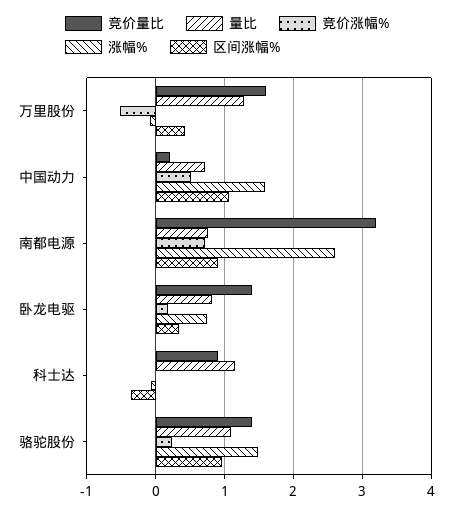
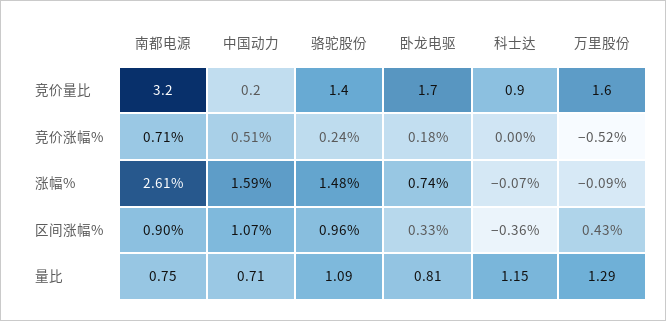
  {
    "竞价量比": {
      "万里股份": 1.6,
      "中国动力": 0.2,
      "南都电源": 3.2,
-     "卧龙电驱": 1.4,
+     "卧龙电驱": 1.7,
      "科士达": 0.9,
      "骆驼股份": 1.4
    },
    "量比": {
      "万里股份": 1.29,
      "中国动力": 0.71,
      "南都电源": 0.75,
      "卧龙电驱": 0.81,
      "科士达": 1.15,
      "骆驼股份": 1.09
    },
    "竞价涨幅%": {
      "万里股份": -0.52,
      "中国动力": 0.51,
      "南都电源": 0.71,
      "卧龙电驱": 0.18,
      "科士达": 0,
      "骆驼股份": 0.24
    },
    "涨幅%": {
      "万里股份": -0.09,
      "中国动力": 1.59,
      "南都电源": 2.61,
      "卧龙电驱": 0.74,
      "科士达": -0.07,
      "骆驼股份": 1.48
    },
    "区间涨幅%": {
      "万里股份": 0.43,
      "中国动力": 1.07,
      "南都电源": 0.9,
      "卧龙电驱": 0.33,
      "科士达": -0.36,
      "骆驼股份": 0.96
    }
  }

